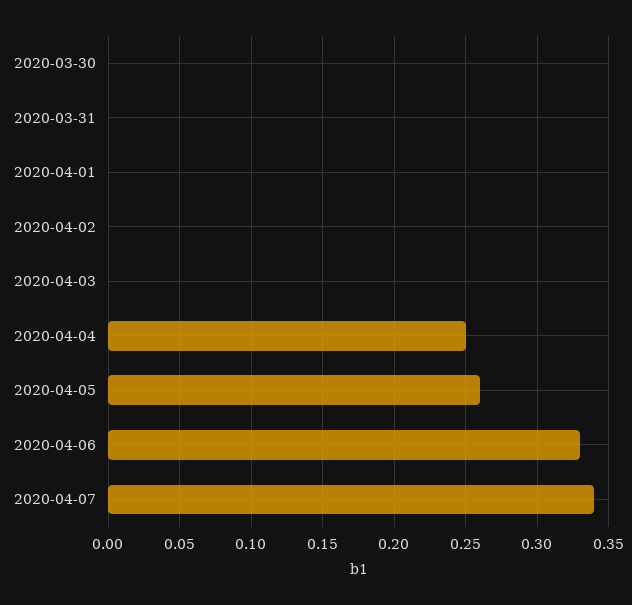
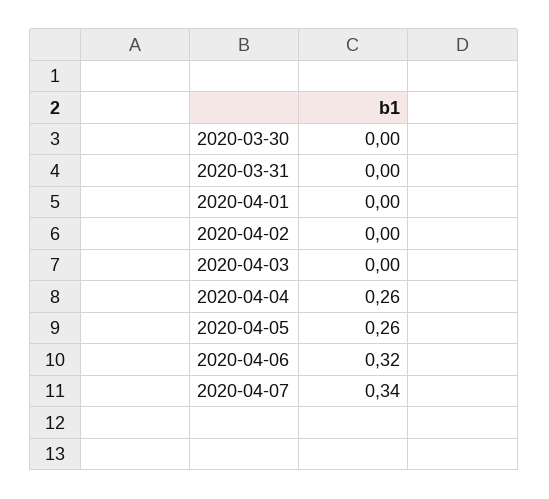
  {
    "2020-03-30": 0,
    "2020-03-31": 0,
    "2020-04-01": 0,
    "2020-04-02": 0,
    "2020-04-03": 0,
-   "2020-04-04": 0.25,
+   "2020-04-04": 0.26,
    "2020-04-05": 0.26,
-   "2020-04-06": 0.33,
+   "2020-04-06": 0.32,
    "2020-04-07": 0.34
  }

